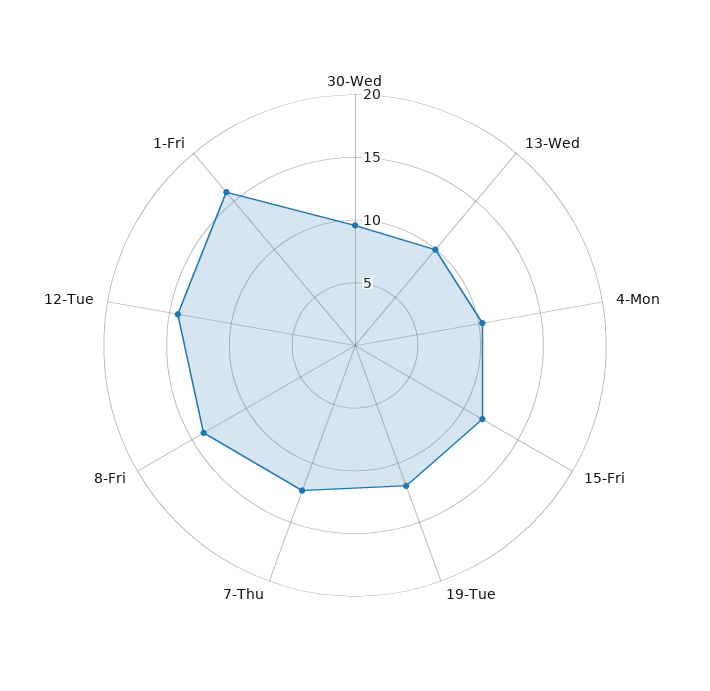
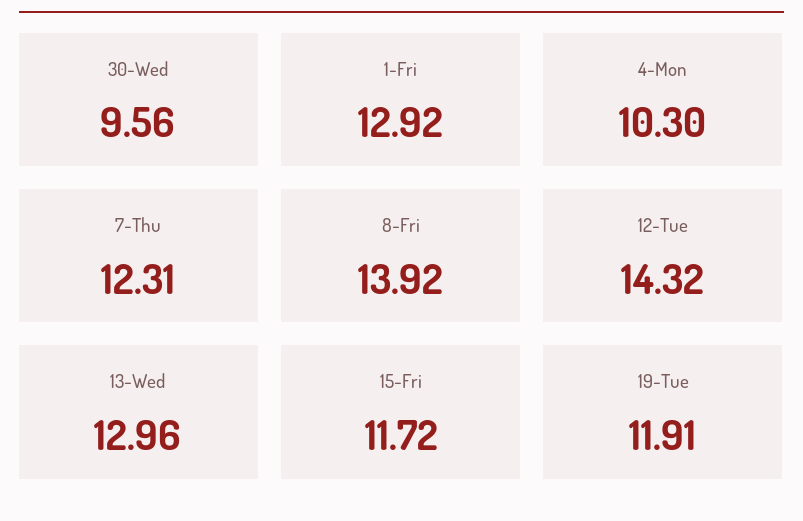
  {
    "30-Wed": 9.56,
-   "13-Wed": 10,
+   "13-Wed": 12.96,
    "4-Mon": 10.3,
    "15-Fri": 11.72,
    "19-Tue": 11.91,
    "7-Thu": 12.31,
    "8-Fri": 13.92,
    "12-Tue": 14.32,
-   "1-Fri": 16
+   "1-Fri": 12.92
  }

